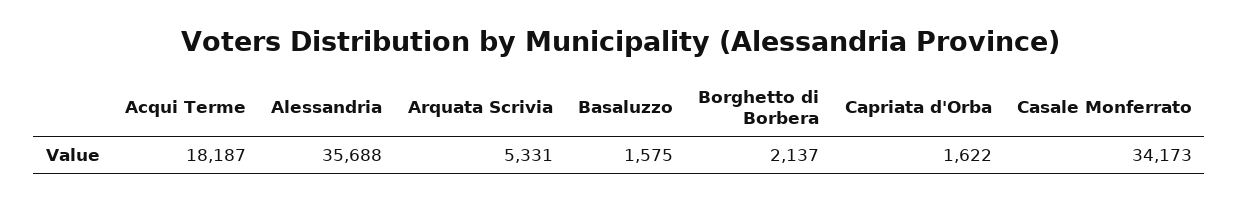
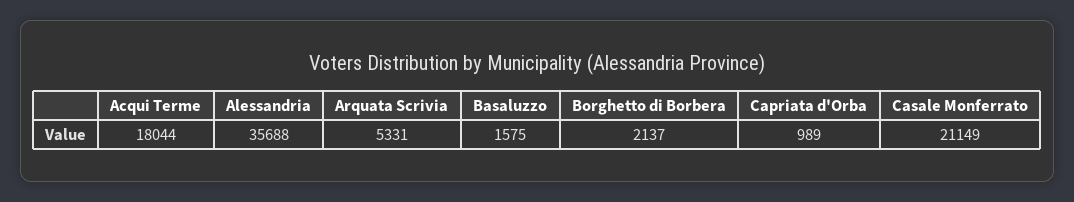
  {
-   "Acqui Terme": 18187,
+   "Acqui Terme": 18044,
    "Alessandria": 35688,
    "Arquata Scrivia": 5331,
    "Basaluzzo": 1575,
    "Borghetto di Borbera": 2137,
-   "Capriata d'Orba": 1622,
+   "Capriata d'Orba": 989,
-   "Casale Monferrato": 34173
+   "Casale Monferrato": 21149
  }

